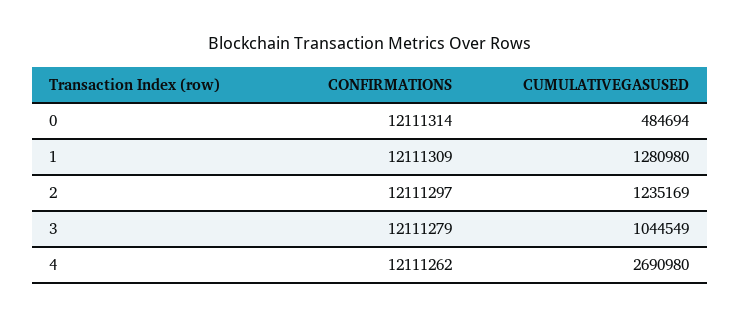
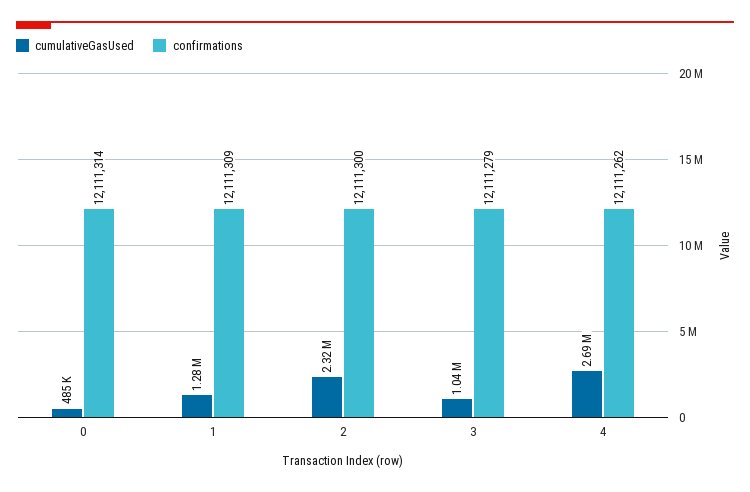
  {
    "CONFIRMATIONS": {
      "0": 12111314,
      "1": 12111309,
-     "2": 12111297,
+     "2": 12111300,
      "3": 12111279,
      "4": 12111262
    },
    "CUMULATIVEGASUSED": {
      "0": 484694,
      "1": 1280980,
-     "2": 1235169,
+     "2": 2320000,
      "3": 1044549,
      "4": 2690980
    }
  }

